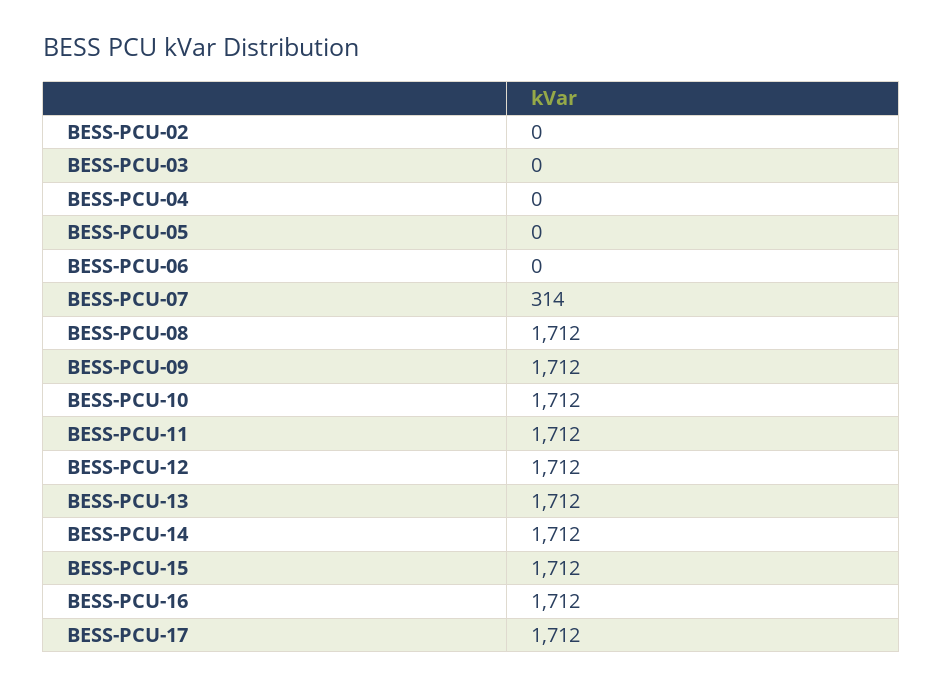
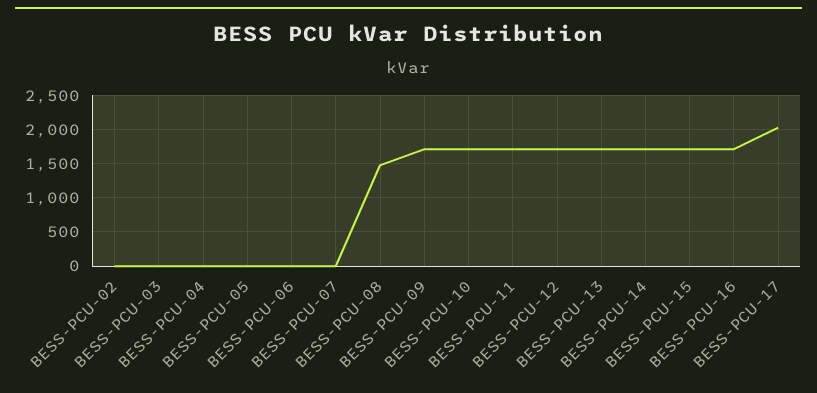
  {
    "BESS-PCU-02": 0,
    "BESS-PCU-03": 0,
    "BESS-PCU-04": 0,
    "BESS-PCU-05": 0,
    "BESS-PCU-06": 0,
-   "BESS-PCU-07": 314,
+   "BESS-PCU-07": 0,
-   "BESS-PCU-08": 1712,
+   "BESS-PCU-08": 1500,
    "BESS-PCU-09": 1712,
    "BESS-PCU-10": 1712,
    "BESS-PCU-11": 1712,
    "BESS-PCU-12": 1712,
    "BESS-PCU-13": 1712,
    "BESS-PCU-14": 1712,
    "BESS-PCU-15": 1712,
    "BESS-PCU-16": 1712,
-   "BESS-PCU-17": 1712
+   "BESS-PCU-17": 2000
  }

